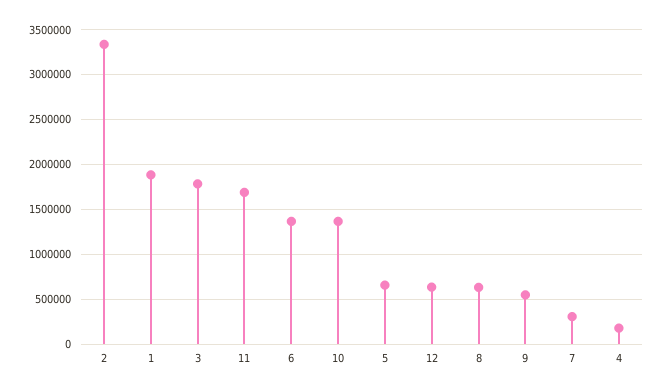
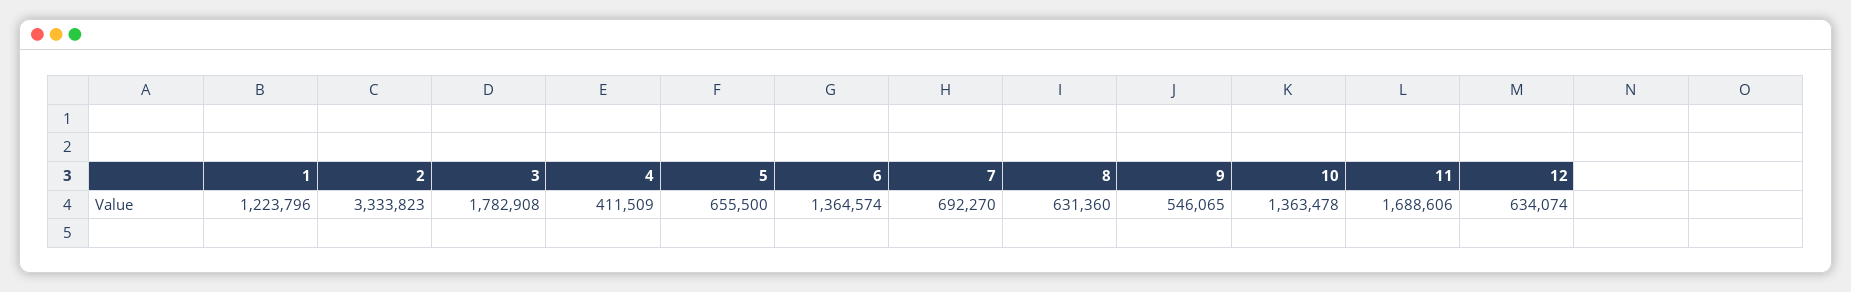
  {
    "2": 3333823,
-   "1": 1900000,
+   "1": 1223796,
    "3": 1782908,
    "11": 1688606,
    "6": 1364574,
    "10": 1363478,
    "5": 655500,
    "12": 634074,
    "8": 631360,
    "9": 546065,
-   "7": 300000,
+   "7": 692270,
-   "4": 200000
+   "4": 411509
  }

